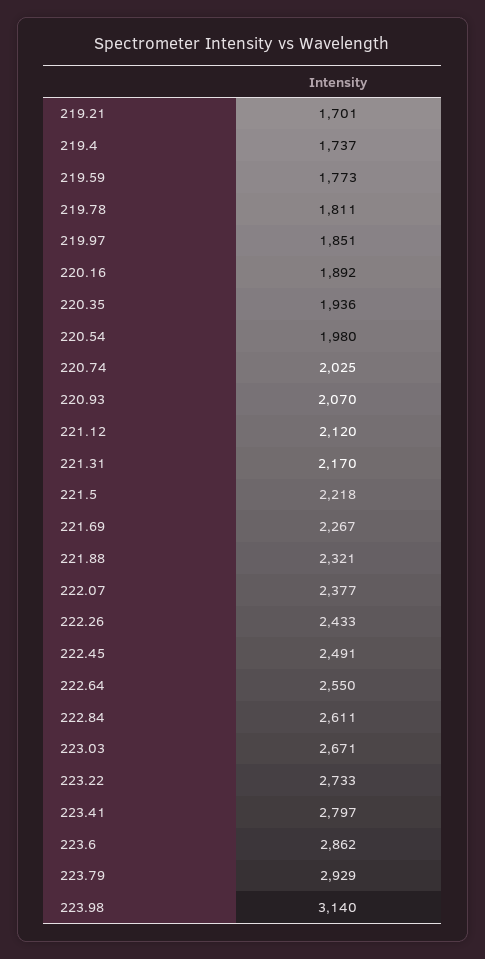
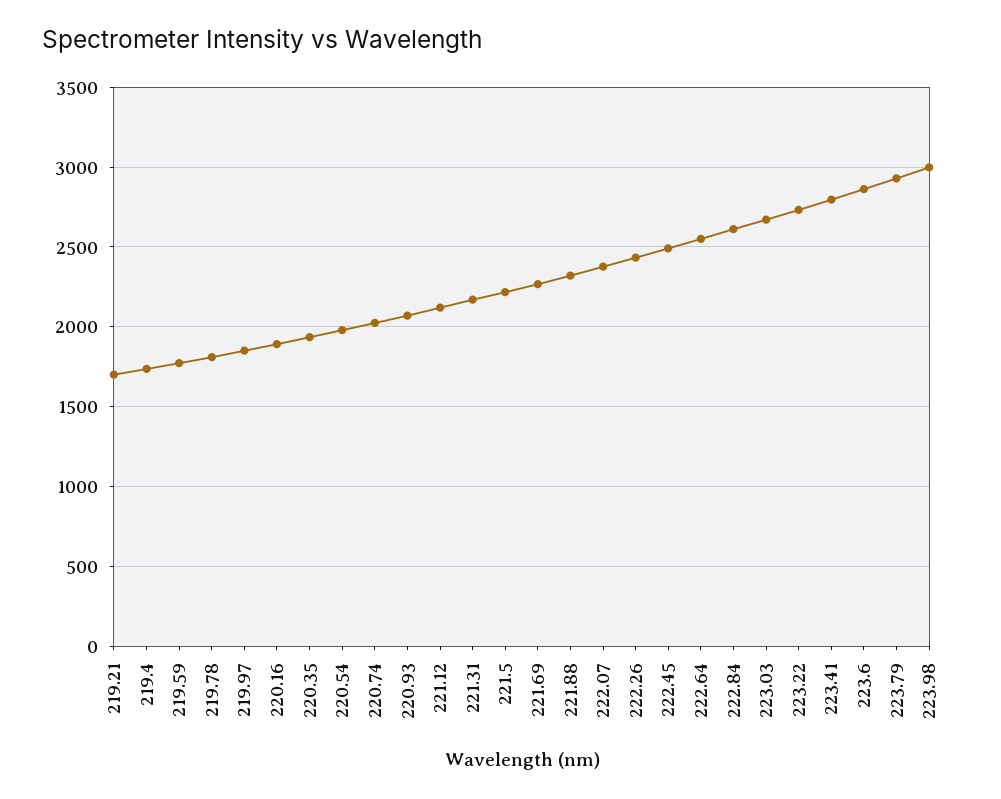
  {
    "219.21": 1701,
    "219.4": 1737,
    "219.59": 1773,
    "219.78": 1811,
    "219.97": 1851,
    "220.16": 1892,
    "220.35": 1936,
    "220.54": 1980,
    "220.74": 2025,
    "220.93": 2070,
    "221.12": 2120,
    "221.31": 2170,
    "221.5": 2218,
    "221.69": 2267,
    "221.88": 2321,
    "222.07": 2377,
    "222.26": 2433,
    "222.45": 2491,
    "222.64": 2550,
    "222.84": 2611,
    "223.03": 2671,
    "223.22": 2733,
    "223.41": 2797,
    "223.6": 2862,
    "223.79": 2929,
-   "223.98": 3140
+   "223.98": 3000
  }

